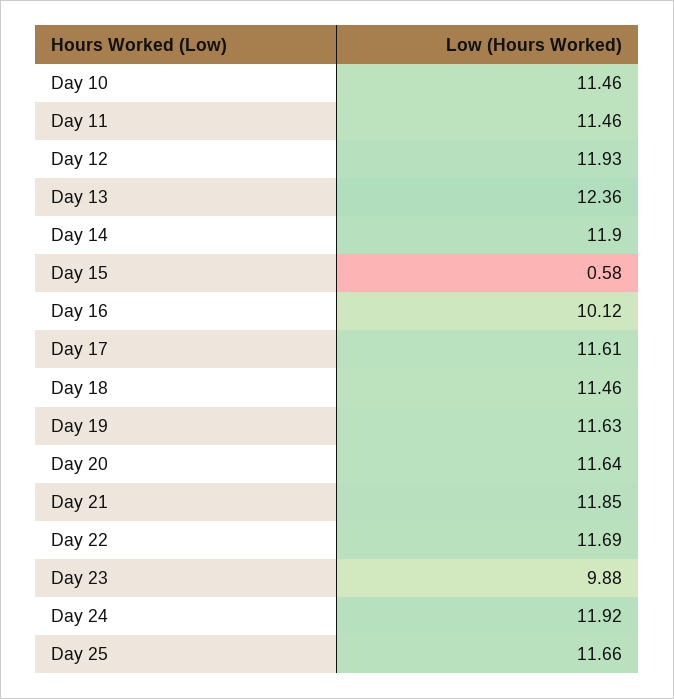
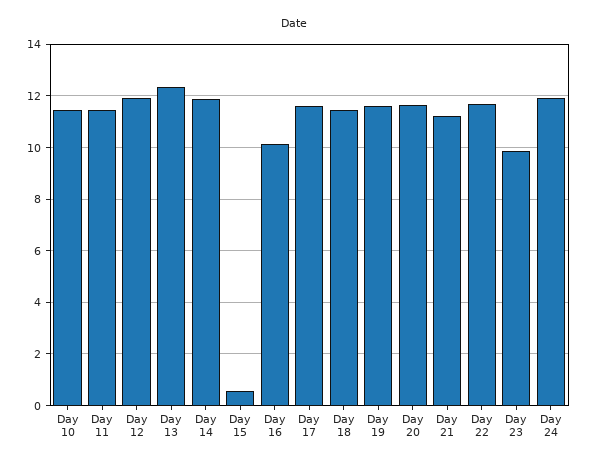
  {
    "Day 10": 11.46,
    "Day 11": 11.46,
    "Day 12": 11.93,
    "Day 13": 12.36,
    "Day 14": 11.9,
    "Day 15": 0.58,
    "Day 16": 10.12,
    "Day 17": 11.61,
    "Day 18": 11.46,
    "Day 19": 11.63,
    "Day 20": 11.64,
-   "Day 21": 11.85,
+   "Day 21": 11.25,
    "Day 22": 11.69,
    "Day 23": 9.88,
-   "Day 24": 11.92,
+   "Day 24": 11.92
-   "Day 25": 11.66
  }

